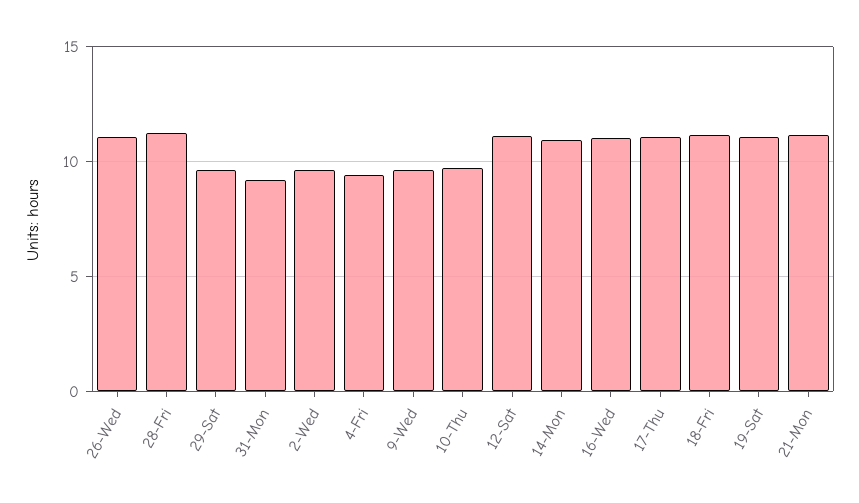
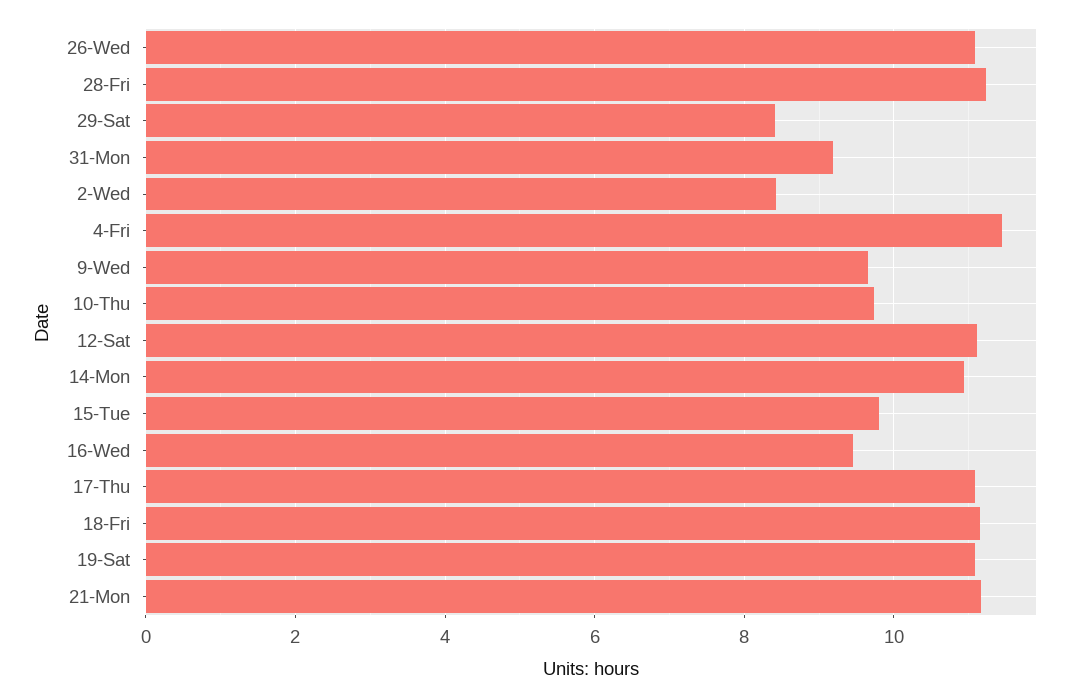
  {
    "26-Wed": 11,
    "28-Fri": 11.2,
-   "29-Sat": 9.5,
+   "29-Sat": 8.4,
    "31-Mon": 9.2,
-   "2-Wed": 9.5,
+   "2-Wed": 8.4,
-   "4-Fri": 9.5,
+   "4-Fri": 11.4,
    "9-Wed": 9.6,
    "10-Thu": 9.8,
    "12-Sat": 11.2,
    "14-Mon": 11,
-   "16-Wed": 11,
+   "16-Wed": 9.4,
    "17-Thu": 11,
    "18-Fri": 11.2,
    "19-Sat": 11,
-   "21-Mon": 11.2
+   "21-Mon": 11.2,
+   "15-Tue": 9.8
  }

